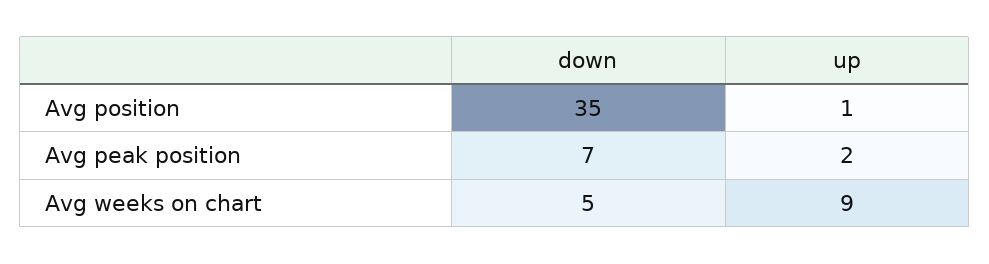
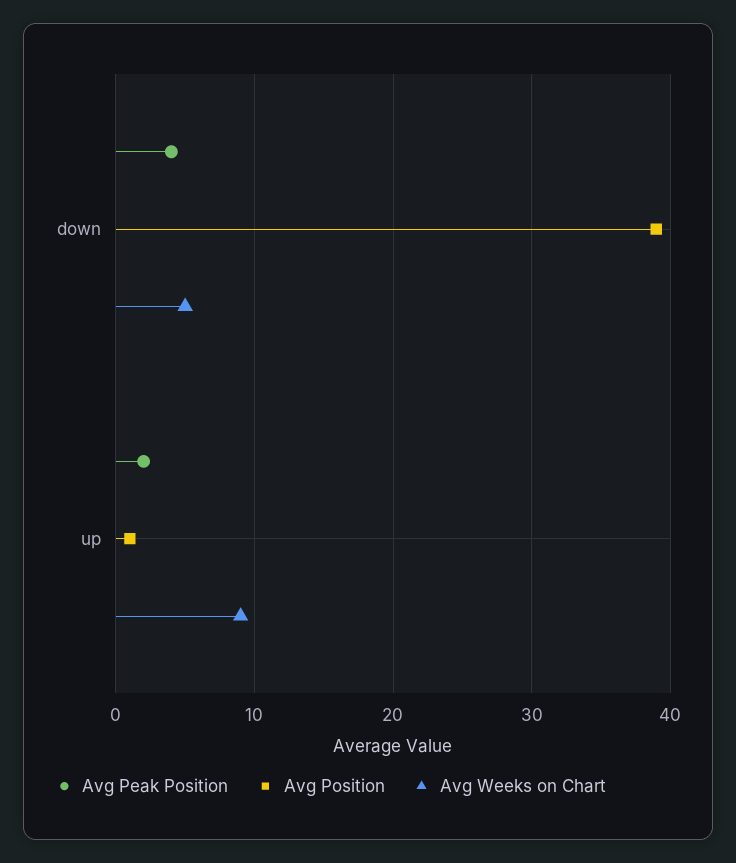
  {
    "Avg position": {
-     "down": 35,
+     "down": 39,
      "up": 1
    },
    "Avg peak position": {
-     "down": 7,
+     "down": 4,
      "up": 2
    },
    "Avg weeks on chart": {
      "down": 5,
      "up": 9
    }
  }

